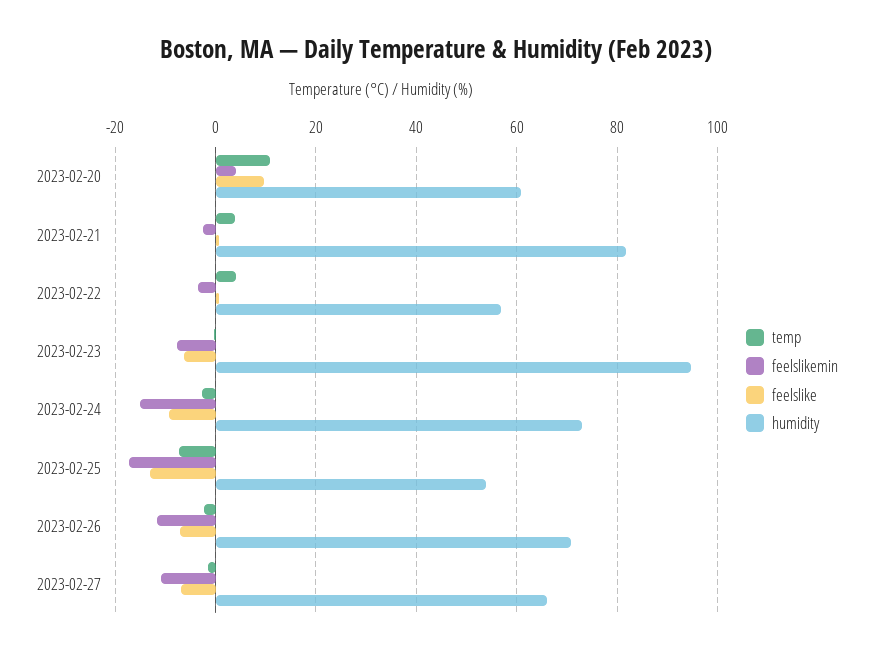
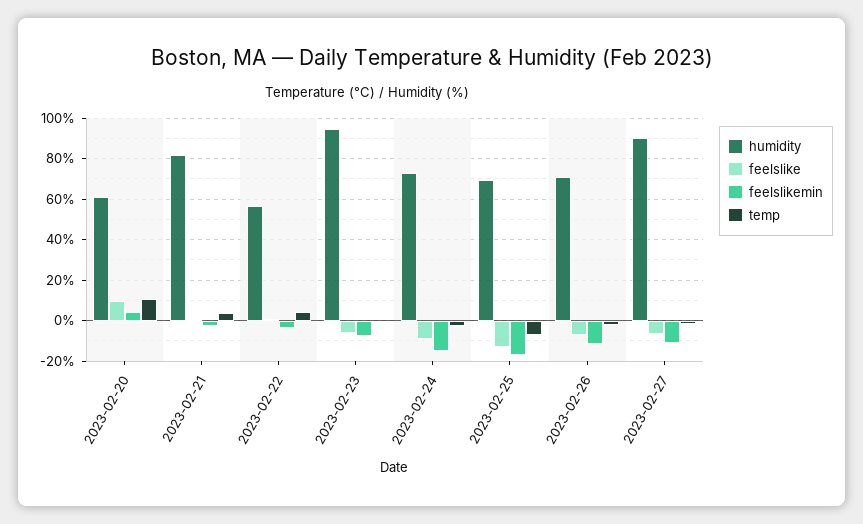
  {
    "temp": {
      "2023-02-20": 10,
      "2023-02-21": 4,
      "2023-02-22": 4,
      "2023-02-23": 0,
      "2023-02-24": -2,
      "2023-02-25": -8,
      "2023-02-26": -2,
      "2023-02-27": -2
    },
    "feelslikemin": {
      "2023-02-20": 4,
      "2023-02-21": -2,
      "2023-02-22": -4,
      "2023-02-23": -8,
      "2023-02-24": -16,
      "2023-02-25": -18,
      "2023-02-26": -12,
      "2023-02-27": -10
    },
    "feelslike": {
      "2023-02-20": 10,
      "2023-02-21": 0,
      "2023-02-22": 0,
      "2023-02-23": -6,
      "2023-02-24": -10,
      "2023-02-25": -14,
      "2023-02-26": -8,
      "2023-02-27": -6
    },
    "humidity": {
      "2023-02-20": 60,
      "2023-02-21": 82,
      "2023-02-22": 56,
      "2023-02-23": 94,
      "2023-02-24": 74,
-     "2023-02-25": 54,
+     "2023-02-25": 70,
      "2023-02-26": 70,
-     "2023-02-27": 66
+     "2023-02-27": 90
    }
  }

